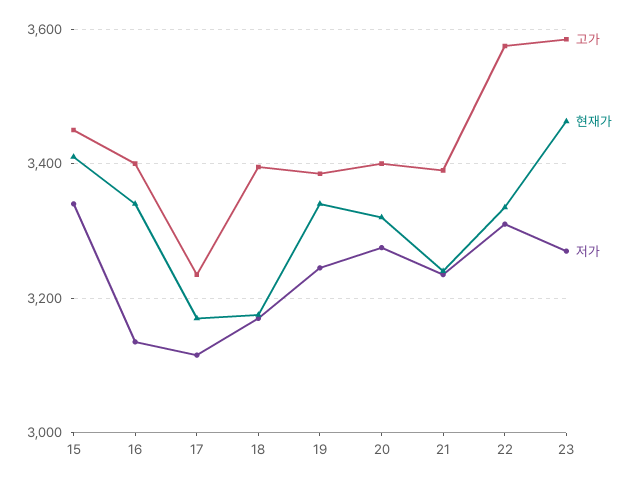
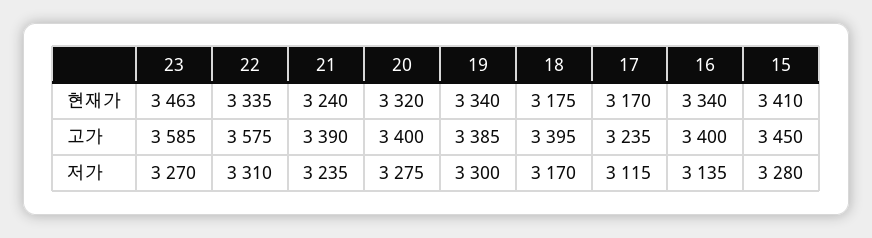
  {
    "고가": {
      "15": 3450,
      "16": 3400,
      "17": 3235,
      "18": 3395,
      "19": 3385,
      "20": 3400,
      "21": 3390,
      "22": 3575,
      "23": 3585
    },
    "현재가": {
      "15": 3410,
      "16": 3340,
      "17": 3170,
      "18": 3175,
      "19": 3340,
      "20": 3320,
      "21": 3240,
      "22": 3335,
      "23": 3463
    },
    "저가": {
-     "15": 3340,
+     "15": 3280,
      "16": 3135,
      "17": 3115,
      "18": 3170,
-     "19": 3240,
+     "19": 3300,
      "20": 3275,
      "21": 3235,
      "22": 3310,
      "23": 3270
    }
  }

